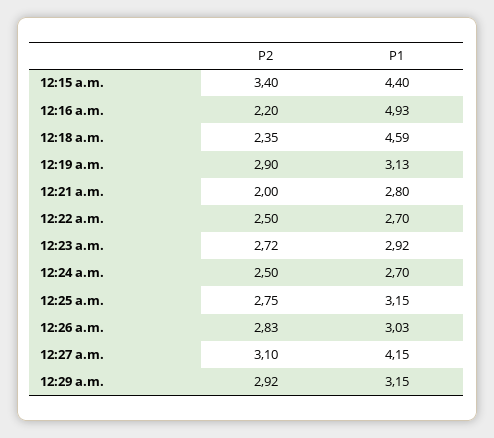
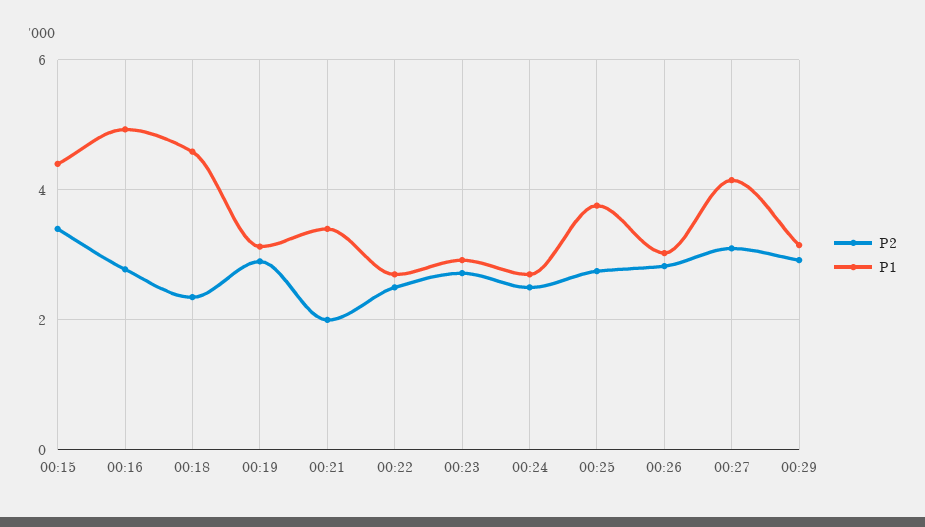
  {
    "P2": {
      "12:15 a.m.": 3.4,
-     "12:16 a.m.": 2.2,
+     "12:16 a.m.": 2.8,
      "12:18 a.m.": 2.35,
      "12:19 a.m.": 2.9,
      "12:21 a.m.": 2,
      "12:22 a.m.": 2.5,
      "12:23 a.m.": 2.72,
      "12:24 a.m.": 2.5,
      "12:25 a.m.": 2.75,
      "12:26 a.m.": 2.83,
      "12:27 a.m.": 3.1,
      "12:29 a.m.": 2.92
    },
    "P1": {
      "12:15 a.m.": 4.4,
      "12:16 a.m.": 4.93,
      "12:18 a.m.": 4.59,
      "12:19 a.m.": 3.13,
-     "12:21 a.m.": 2.8,
+     "12:21 a.m.": 3.4,
      "12:22 a.m.": 2.7,
      "12:23 a.m.": 2.92,
      "12:24 a.m.": 2.7,
-     "12:25 a.m.": 3.15,
+     "12:25 a.m.": 3.8,
      "12:26 a.m.": 3.03,
      "12:27 a.m.": 4.15,
      "12:29 a.m.": 3.15
    }
  }

